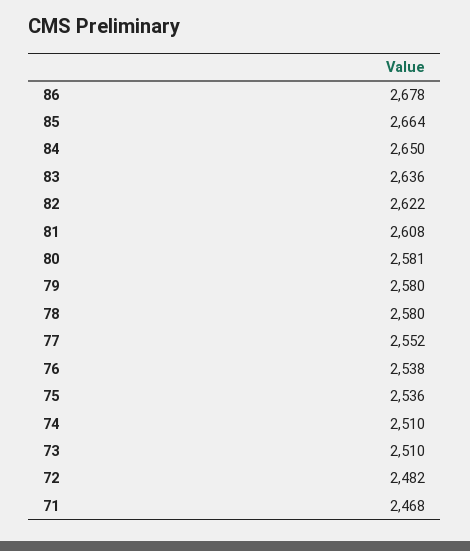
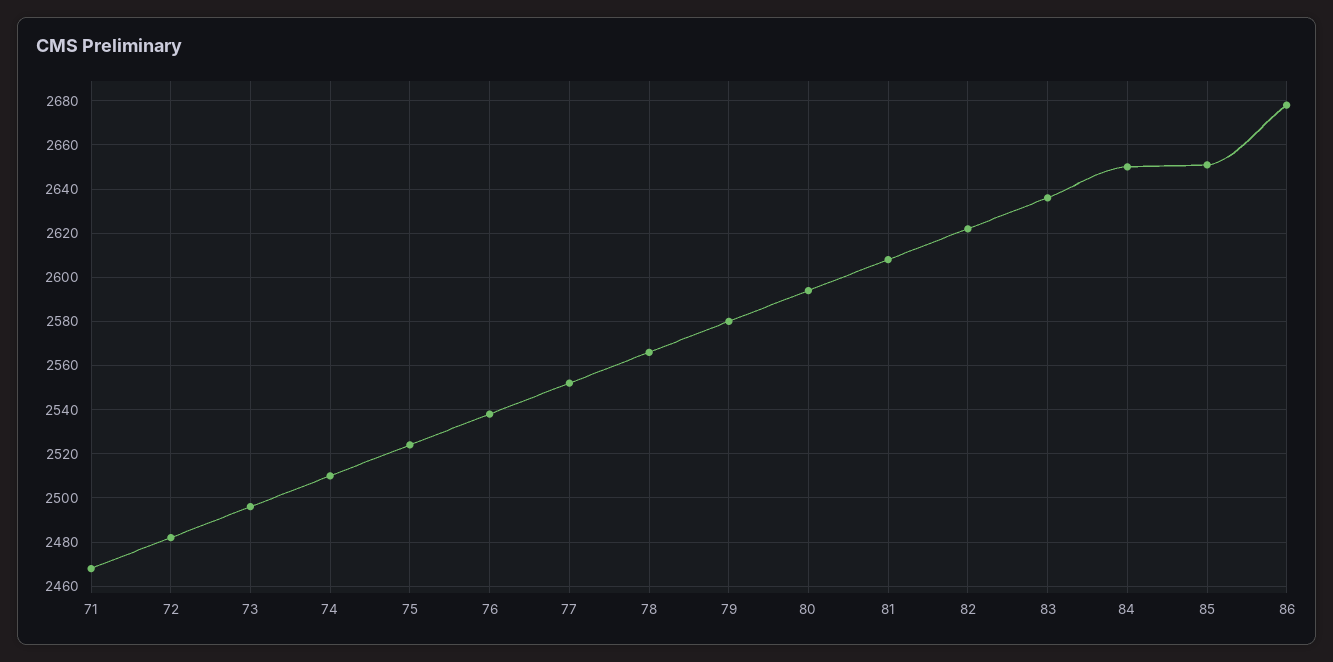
  {
    "86": 2678,
-   "85": 2664,
+   "85": 2650,
    "84": 2650,
    "83": 2636,
    "82": 2622,
    "81": 2608,
-   "80": 2581,
+   "80": 2595,
    "79": 2580,
-   "78": 2580,
+   "78": 2565,
    "77": 2552,
    "76": 2538,
-   "75": 2536,
+   "75": 2525,
    "74": 2510,
-   "73": 2510,
+   "73": 2495,
    "72": 2482,
    "71": 2468
  }

